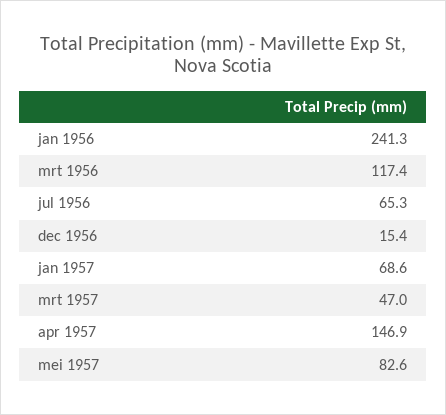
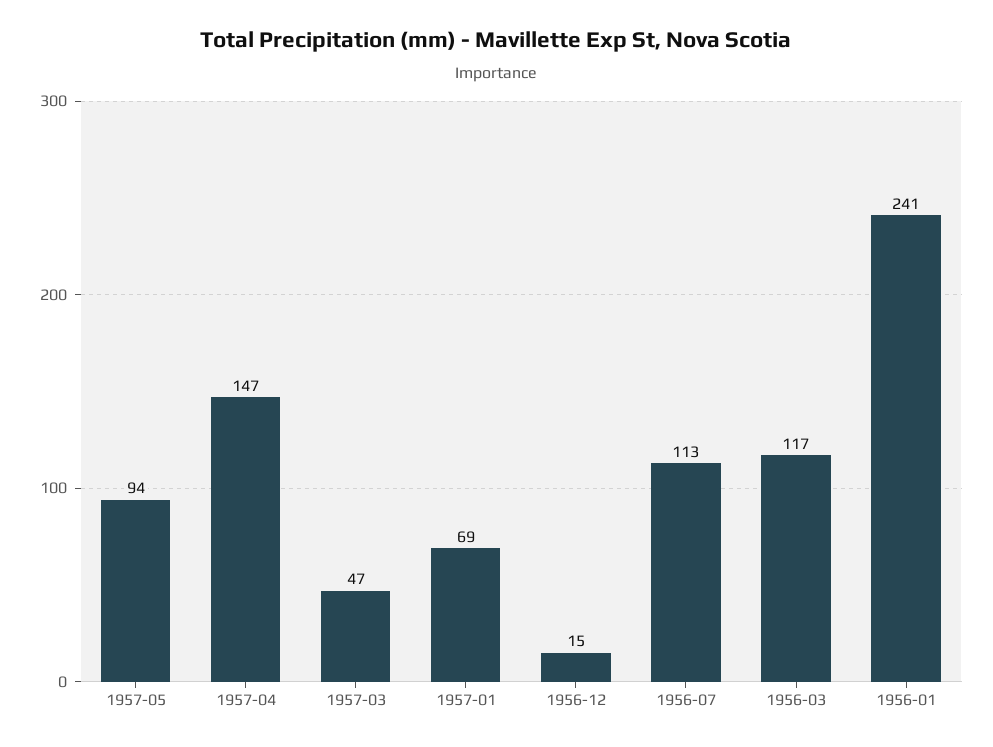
  {
    "jan 1956": 241.3,
    "mrt 1956": 117.4,
-   "jul 1956": 65.3,
+   "jul 1956": 113,
    "dec 1956": 15.4,
    "jan 1957": 68.6,
    "mrt 1957": 47,
    "apr 1957": 146.9,
-   "mei 1957": 82.6
+   "mei 1957": 94
  }

